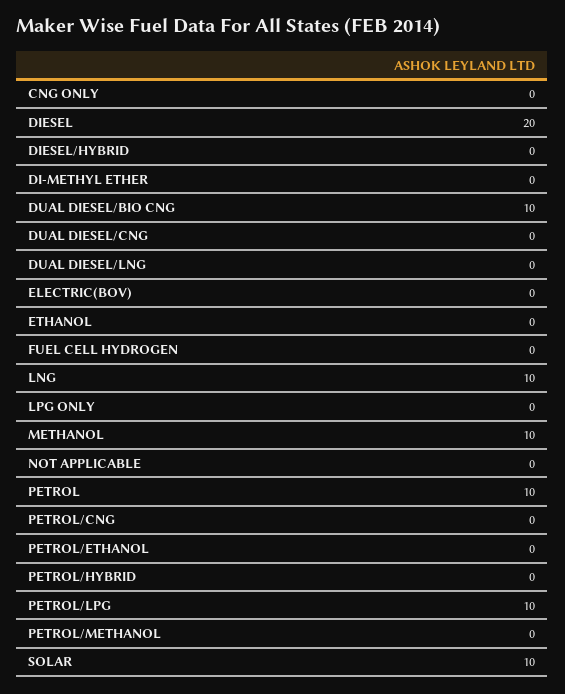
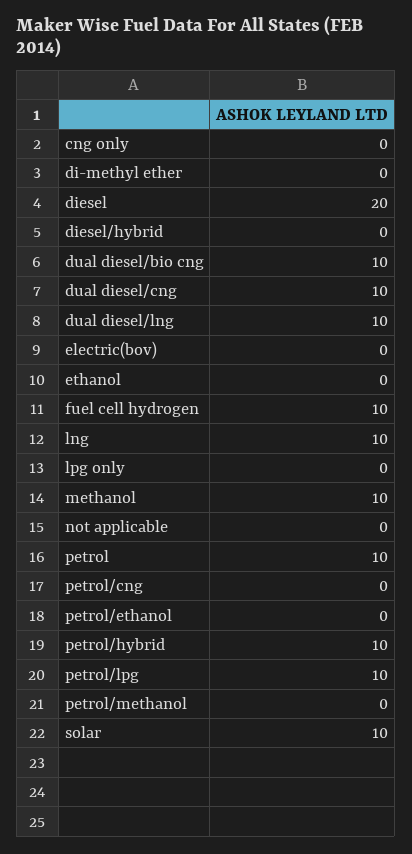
  {
    "CNG ONLY": 0,
    "DIESEL": 20,
    "DIESEL/HYBRID": 0,
    "DI-METHYL ETHER": 0,
    "DUAL DIESEL/BIO CNG": 10,
-   "DUAL DIESEL/CNG": 0,
+   "DUAL DIESEL/CNG": 10,
-   "DUAL DIESEL/LNG": 0,
+   "DUAL DIESEL/LNG": 10,
    "ELECTRIC(BOV)": 0,
    "ETHANOL": 0,
-   "FUEL CELL HYDROGEN": 0,
+   "FUEL CELL HYDROGEN": 10,
    "LNG": 10,
    "LPG ONLY": 0,
    "METHANOL": 10,
    "NOT APPLICABLE": 0,
    "PETROL": 10,
    "PETROL/CNG": 0,
    "PETROL/ETHANOL": 0,
-   "PETROL/HYBRID": 0,
+   "PETROL/HYBRID": 10,
    "PETROL/LPG": 10,
    "PETROL/METHANOL": 0,
    "SOLAR": 10
  }

